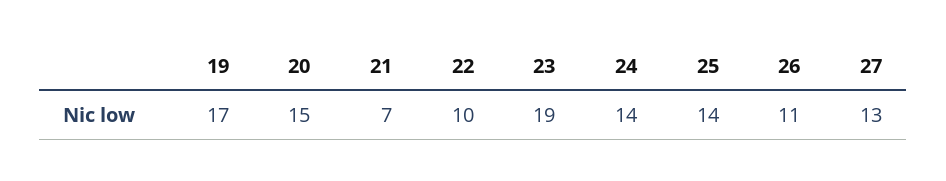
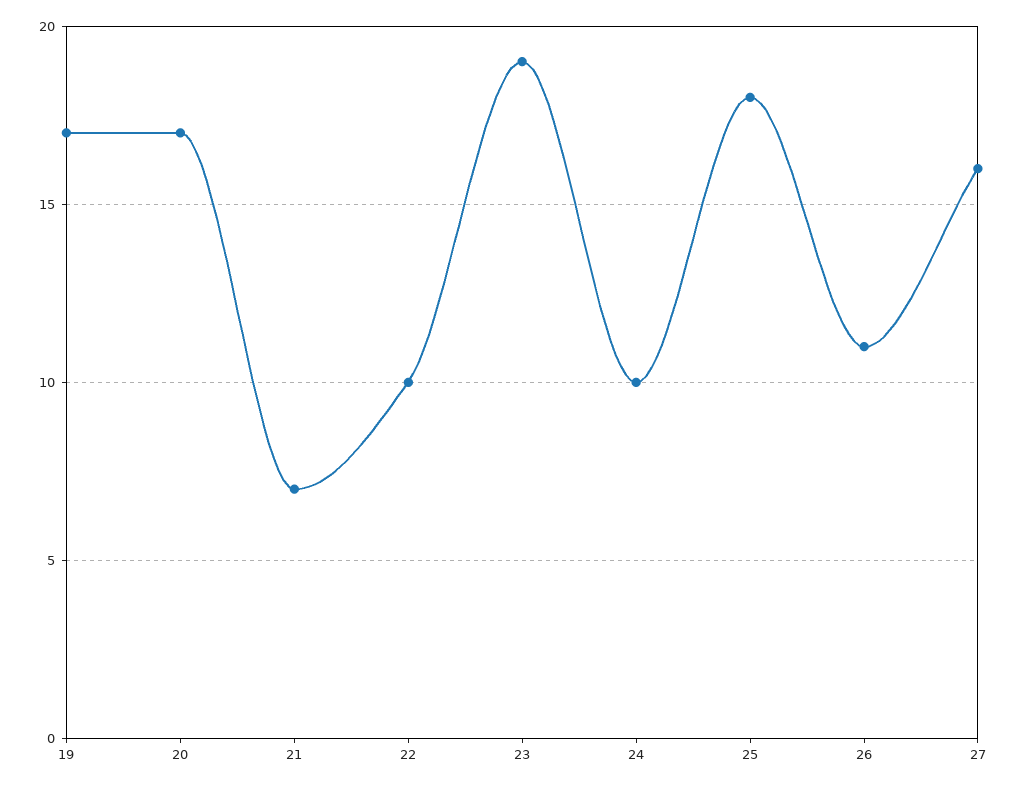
  {
    "19": 17,
-   "20": 15,
+   "20": 17,
    "21": 7,
    "22": 10,
    "23": 19,
-   "24": 14,
+   "24": 10,
-   "25": 14,
+   "25": 18,
    "26": 11,
-   "27": 13
+   "27": 16
  }

